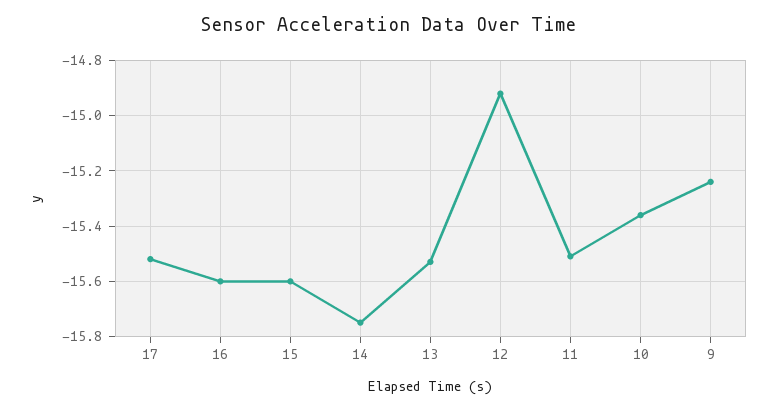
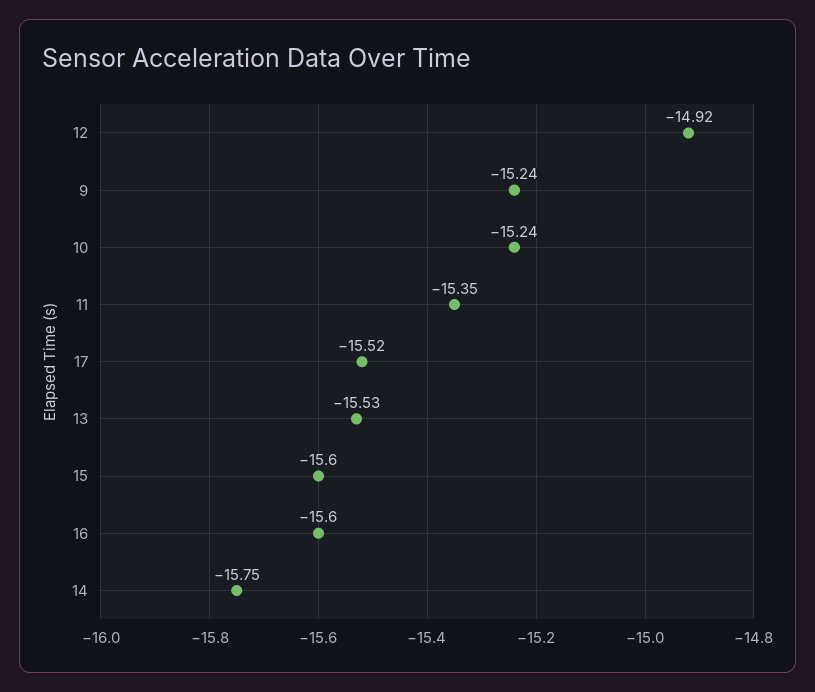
  {
    "17": -15.52,
    "16": -15.6,
    "15": -15.6,
    "14": -15.75,
    "13": -15.53,
    "12": -14.92,
-   "11": -15.5,
+   "11": -15.35,
-   "10": -15.35,
+   "10": -15.24,
    "9": -15.24
  }

